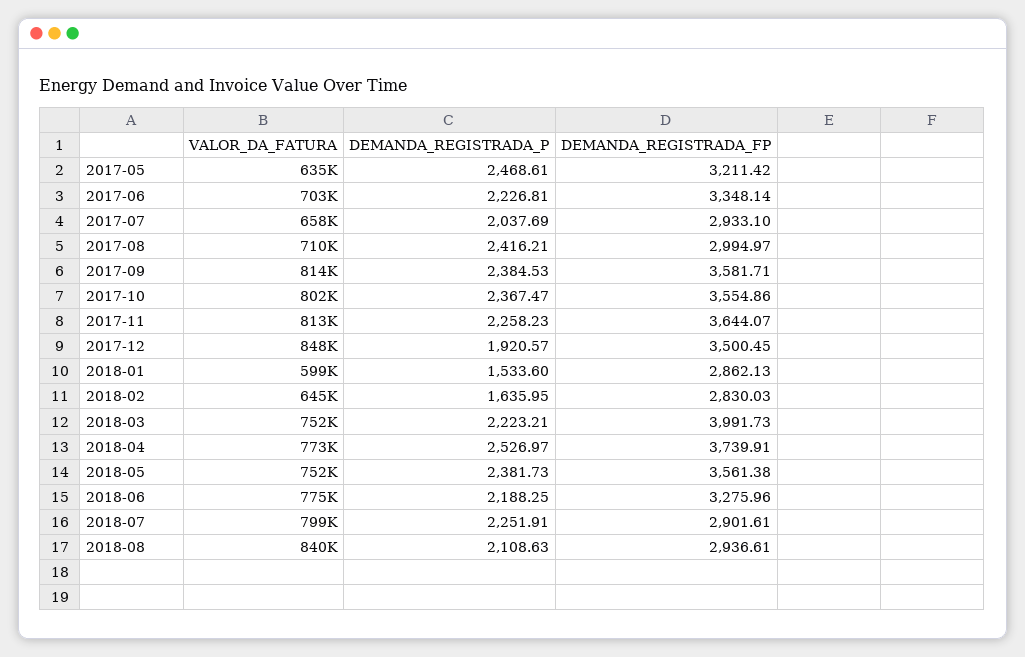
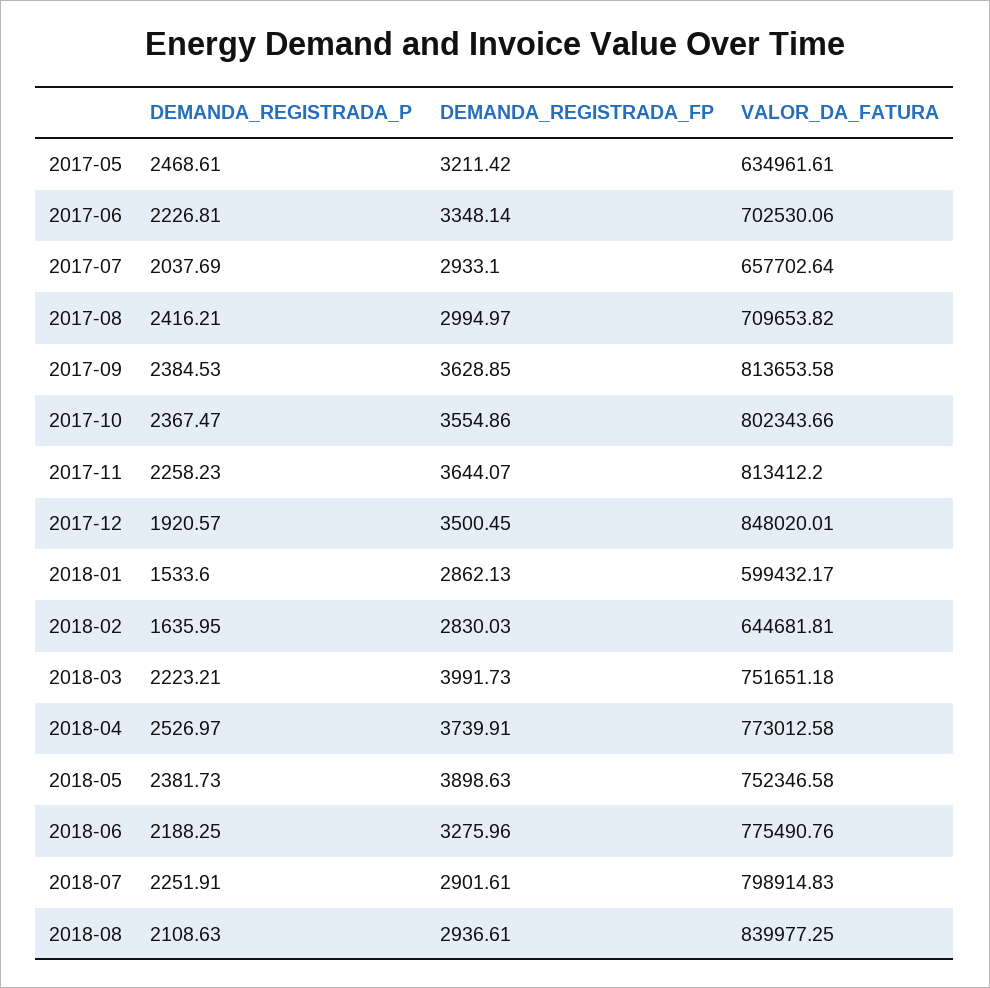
  {
    "VALOR_DA_FATURA": {
      "2017-05": 634961.61,
      "2017-06": 702530.06,
      "2017-07": 657702.64,
      "2017-08": 709653.82,
      "2017-09": 813653.58,
      "2017-10": 802343.66,
      "2017-11": 813412.2,
      "2017-12": 848020.01,
      "2018-01": 599432.17,
      "2018-02": 644681.81,
      "2018-03": 751651.18,
      "2018-04": 773012.58,
      "2018-05": 752346.58,
      "2018-06": 775490.76,
      "2018-07": 798914.83,
      "2018-08": 839977.25
    },
    "DEMANDA_REGISTRADA_P": {
      "2017-05": 2468.61,
      "2017-06": 2226.81,
      "2017-07": 2037.69,
      "2017-08": 2416.21,
      "2017-09": 2384.53,
      "2017-10": 2367.47,
      "2017-11": 2258.23,
      "2017-12": 1920.57,
      "2018-01": 1533.6,
      "2018-02": 1635.95,
      "2018-03": 2223.21,
      "2018-04": 2526.97,
      "2018-05": 2381.73,
      "2018-06": 2188.25,
      "2018-07": 2251.91,
      "2018-08": 2108.63
    },
    "DEMANDA_REGISTRADA_FP": {
      "2017-05": 3211.42,
      "2017-06": 3348.14,
      "2017-07": 2933.1,
      "2017-08": 2994.97,
-     "2017-09": 3581.71,
+     "2017-09": 3628.85,
      "2017-10": 3554.86,
      "2017-11": 3644.07,
      "2017-12": 3500.45,
      "2018-01": 2862.13,
      "2018-02": 2830.03,
      "2018-03": 3991.73,
      "2018-04": 3739.91,
-     "2018-05": 3561.38,
+     "2018-05": 3898.63,
      "2018-06": 3275.96,
      "2018-07": 2901.61,
      "2018-08": 2936.61
    }
  }

